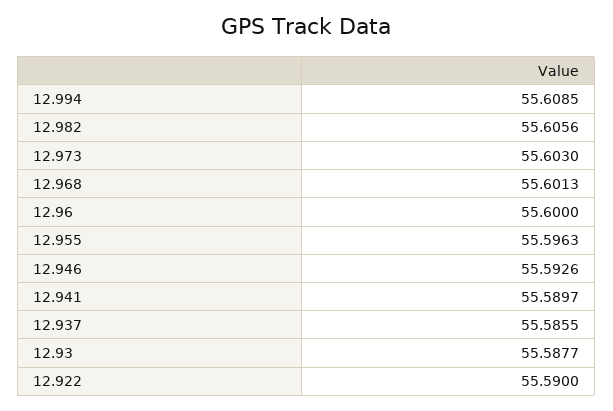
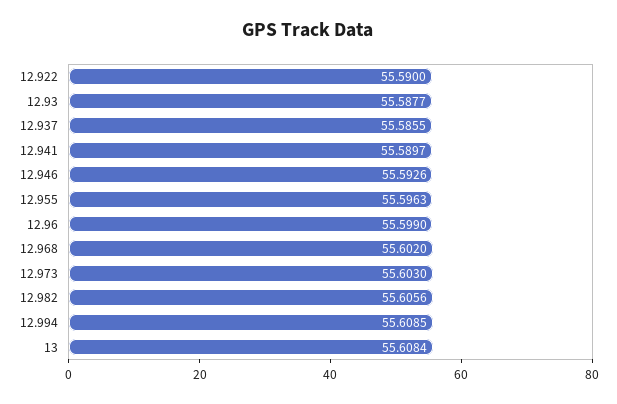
  {
    "12.994": 55.6085,
    "12.982": 55.6056,
    "12.973": 55.603,
-   "12.968": 55.6013,
+   "12.968": 55.602,
-   "12.96": 55.6,
+   "12.96": 55.599,
    "12.955": 55.5963,
    "12.946": 55.5926,
    "12.941": 55.5897,
    "12.937": 55.5855,
    "12.93": 55.5877,
-   "12.922": 55.59
+   "12.922": 55.59,
+   "13": 55.6084
  }

